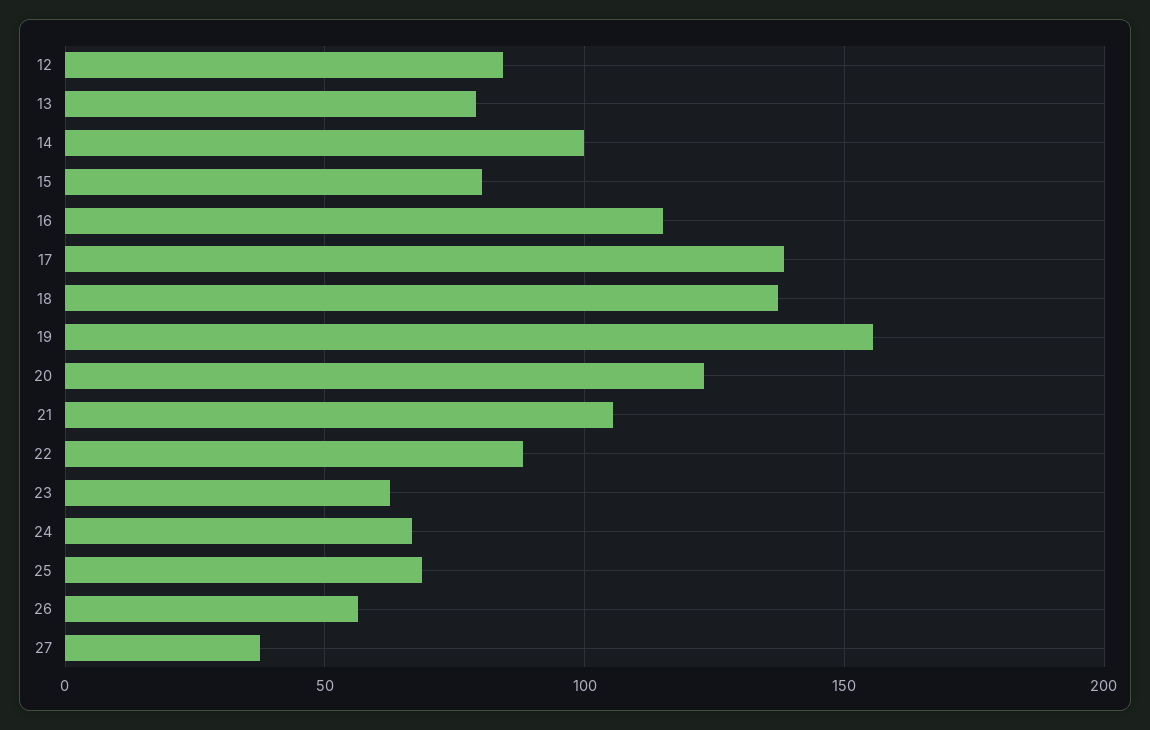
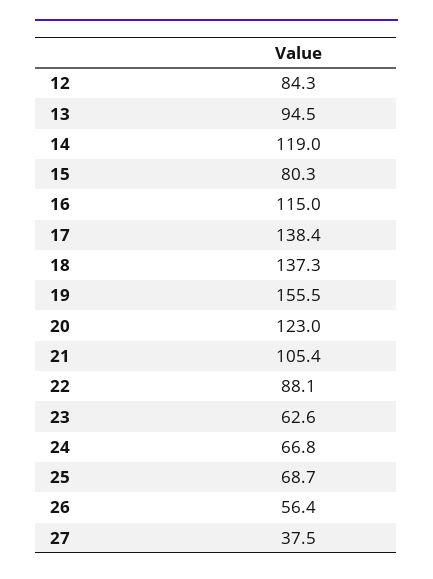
  {
    "12": 84.3,
-   "13": 80,
+   "13": 94.5,
-   "14": 100,
+   "14": 119,
    "15": 80.3,
    "16": 115,
    "17": 138.4,
    "18": 137.3,
    "19": 155.5,
    "20": 123,
    "21": 105.4,
    "22": 88.1,
    "23": 62.6,
    "24": 66.8,
    "25": 68.7,
    "26": 56.4,
    "27": 37.5
  }

